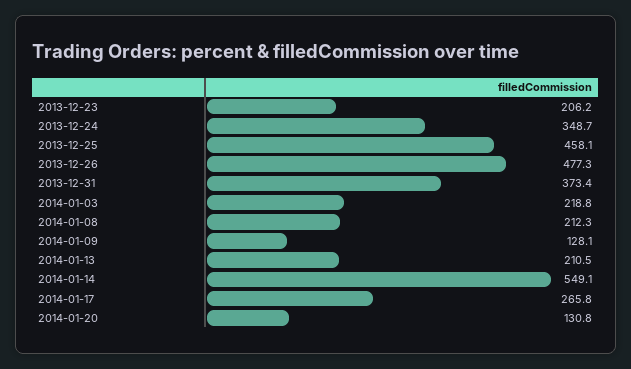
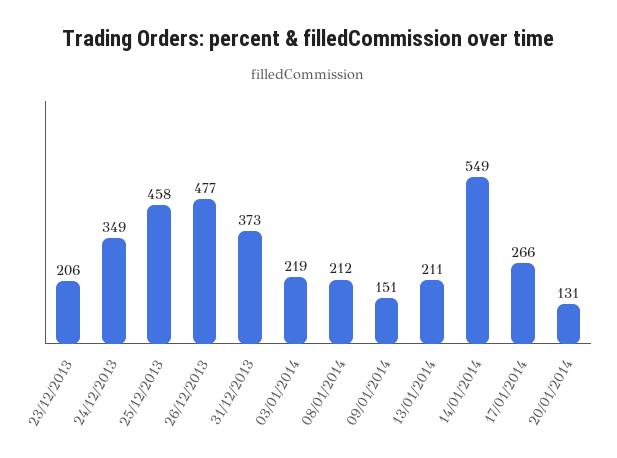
  {
    "2013-12-23": 206.2,
    "2013-12-24": 348.7,
    "2013-12-25": 458.1,
    "2013-12-26": 477.3,
    "2013-12-31": 373.4,
    "2014-01-03": 218.8,
    "2014-01-08": 212.3,
-   "2014-01-09": 128.1,
+   "2014-01-09": 151,
    "2014-01-13": 210.5,
    "2014-01-14": 549.1,
    "2014-01-17": 265.8,
    "2014-01-20": 130.8
  }

